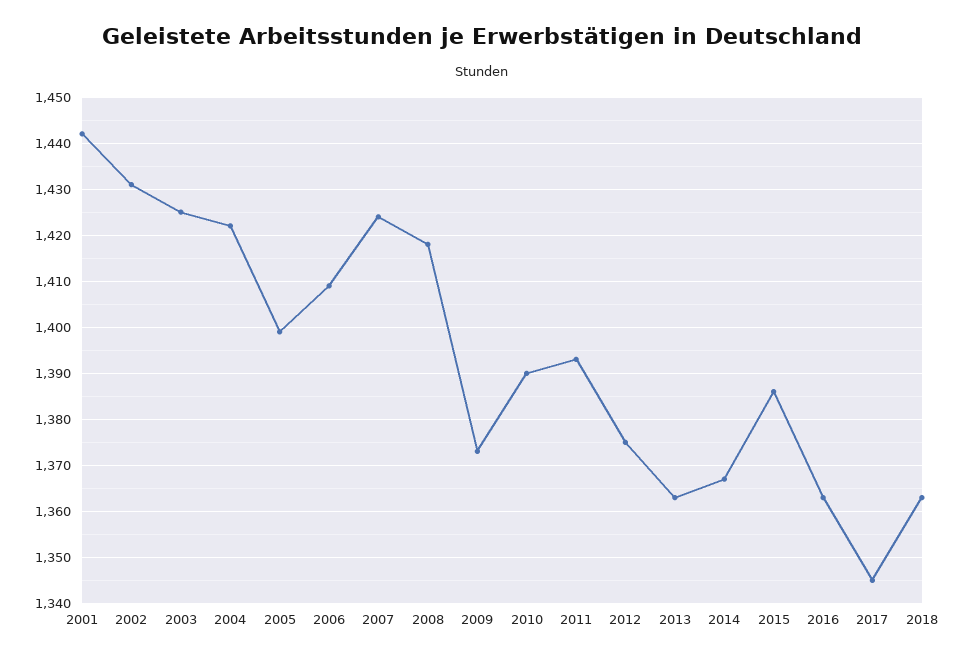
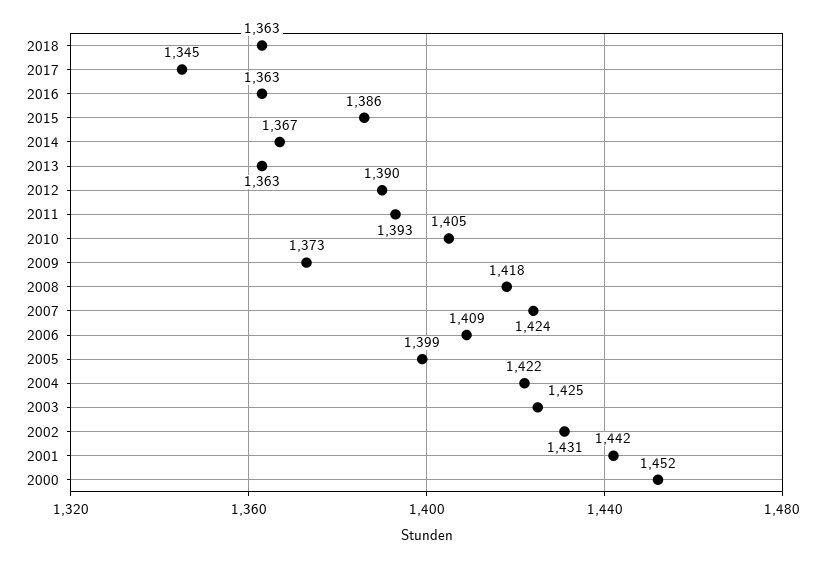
  {
    "2001": 1442,
    "2002": 1431,
    "2003": 1425,
    "2004": 1422,
    "2005": 1399,
    "2006": 1409,
    "2007": 1424,
    "2008": 1418,
    "2009": 1373,
-   "2010": 1390,
+   "2010": 1405,
    "2011": 1393,
-   "2012": 1375,
+   "2012": 1390,
    "2013": 1363,
    "2014": 1367,
    "2015": 1386,
    "2016": 1363,
    "2017": 1345,
-   "2018": 1363
+   "2018": 1363,
+   "2000": 1452
  }

